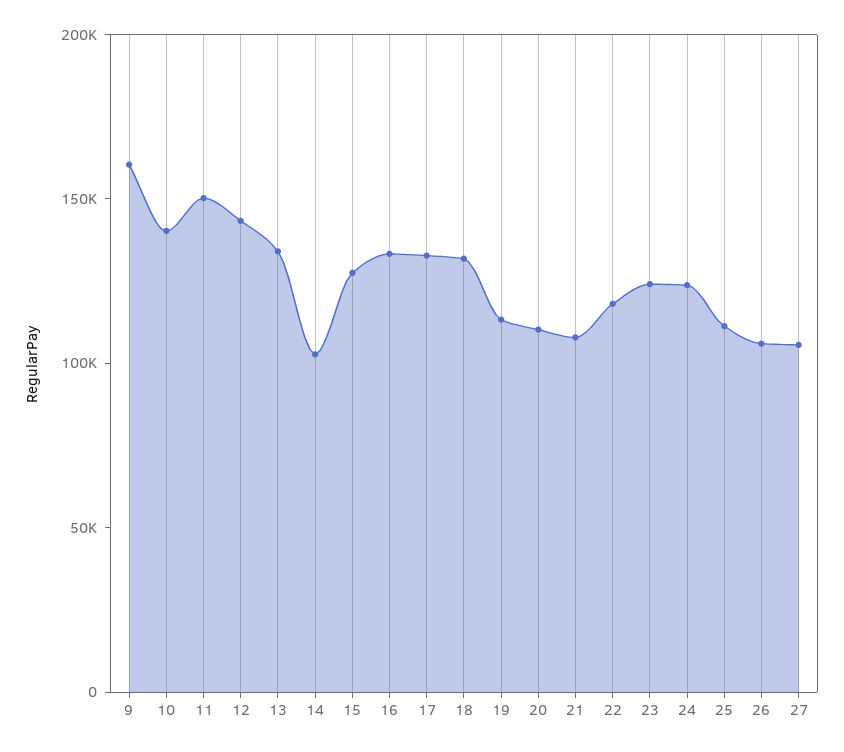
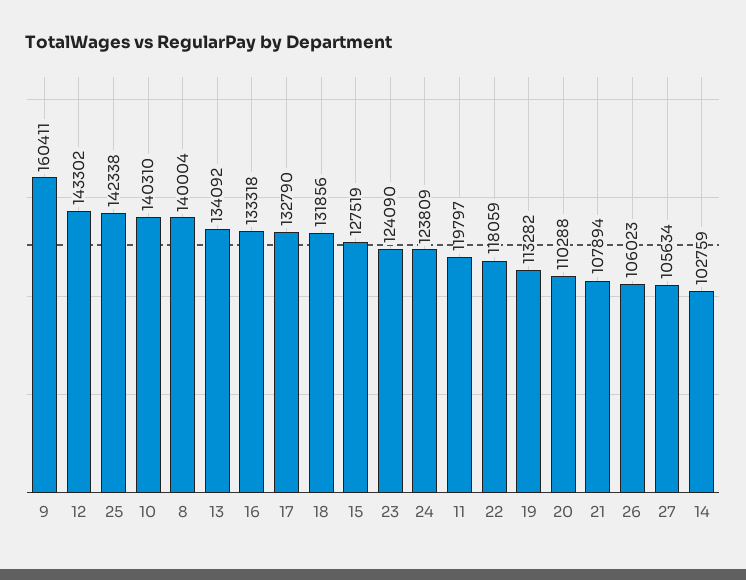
  {
    "9": 160411,
    "10": 140310,
-   "11": 150000,
+   "11": 119797,
    "12": 143302,
    "13": 134092,
    "14": 102759,
    "15": 127519,
    "16": 133318,
    "17": 132790,
    "18": 131856,
    "19": 113282,
    "20": 110288,
    "21": 107894,
    "22": 118059,
    "23": 124090,
    "24": 123809,
-   "25": 110000,
+   "25": 142338,
    "26": 106023,
-   "27": 105634
+   "27": 105634,
+   "8": 140004
  }

